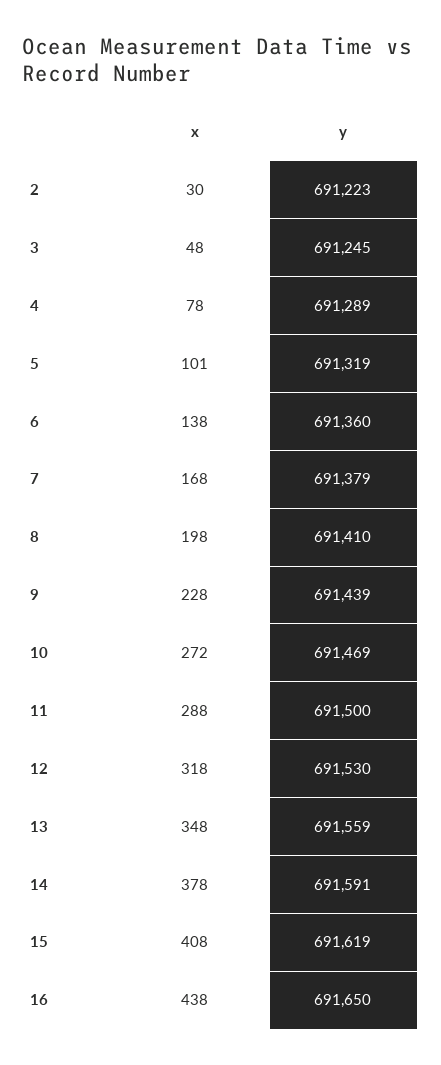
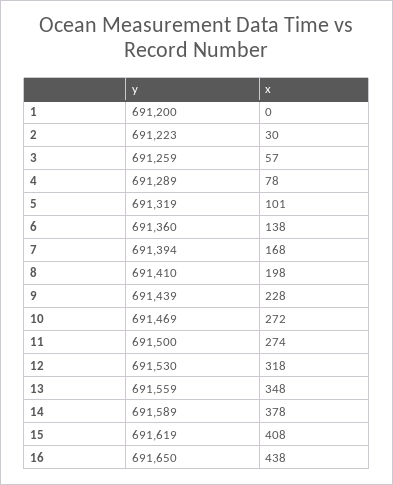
  {
    "x": {
      "2": 30,
-     "3": 48,
+     "3": 57,
      "4": 78,
      "5": 101,
      "6": 138,
      "7": 168,
      "8": 198,
      "9": 228,
      "10": 272,
-     "11": 288,
+     "11": 274,
      "12": 318,
      "13": 348,
      "14": 378,
      "15": 408,
-     "16": 438
+     "16": 438,
+     "1": 0
    },
    "y": {
      "2": 691223,
-     "3": 691245,
+     "3": 691259,
      "4": 691289,
      "5": 691319,
      "6": 691360,
-     "7": 691379,
+     "7": 691394,
      "8": 691410,
      "9": 691439,
      "10": 691469,
      "11": 691500,
      "12": 691530,
      "13": 691559,
-     "14": 691591,
+     "14": 691589,
      "15": 691619,
-     "16": 691650
+     "16": 691650,
+     "1": 691200
    }
  }

